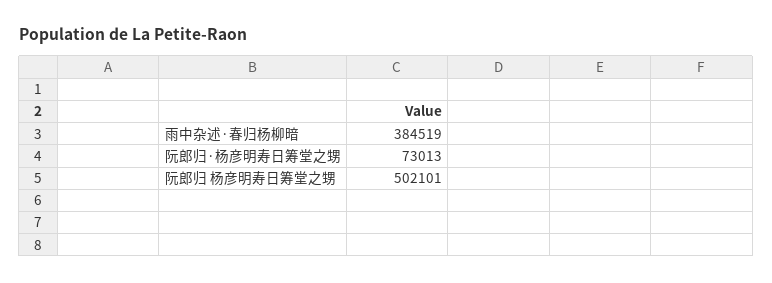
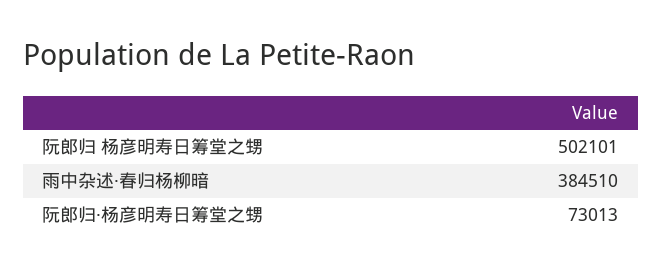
  {
-   "雨中杂述·春归杨柳暗": 384519,
+   "雨中杂述·春归杨柳暗": 384510,
    "阮郎归·杨彦明寿日筹堂之甥": 73013,
    "阮郎归 杨彦明寿日筹堂之甥": 502101
  }

